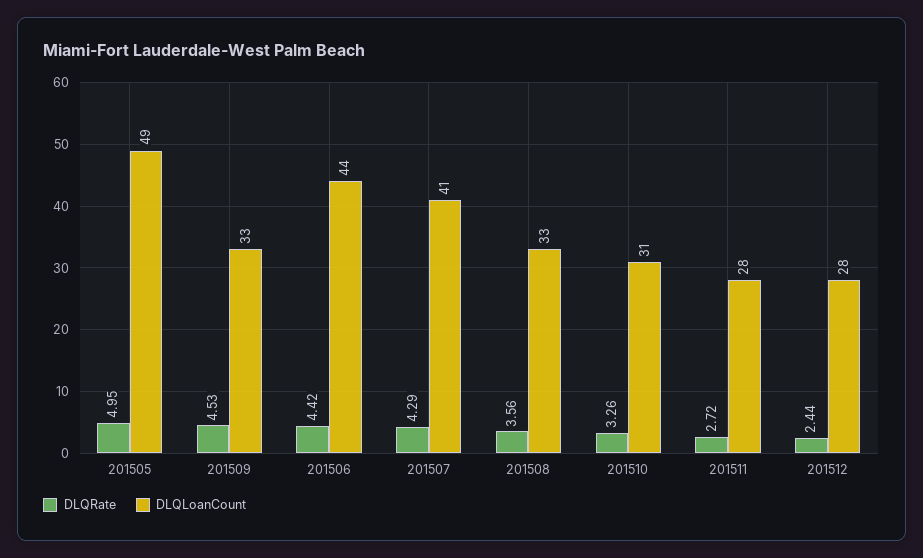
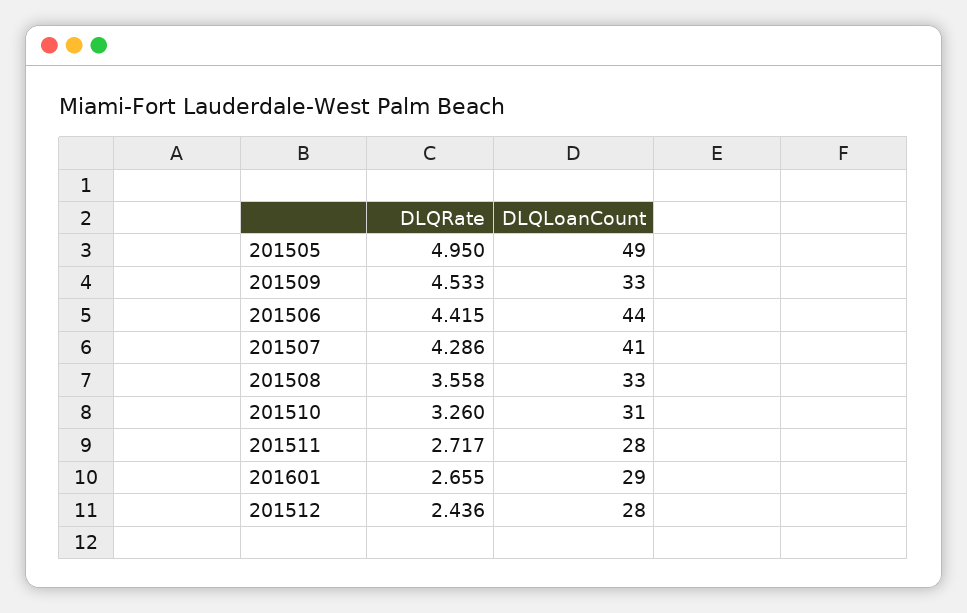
  {
    "DLQRate": {
      "201505": 4.95,
      "201509": 4.533,
      "201506": 4.415,
      "201507": 4.286,
      "201508": 3.558,
      "201510": 3.26,
      "201511": 2.717,
-     "201512": 2.436
+     "201512": 2.436,
+     "201601": 2.655
    },
    "DLQLoanCount": {
      "201505": 49,
      "201509": 33,
      "201506": 44,
      "201507": 41,
      "201508": 33,
      "201510": 31,
      "201511": 28,
-     "201512": 28
+     "201512": 28,
+     "201601": 29
    }
  }

